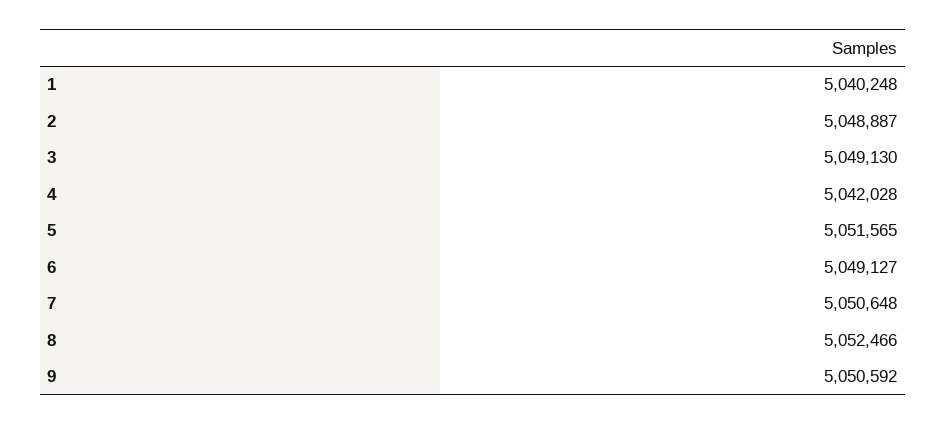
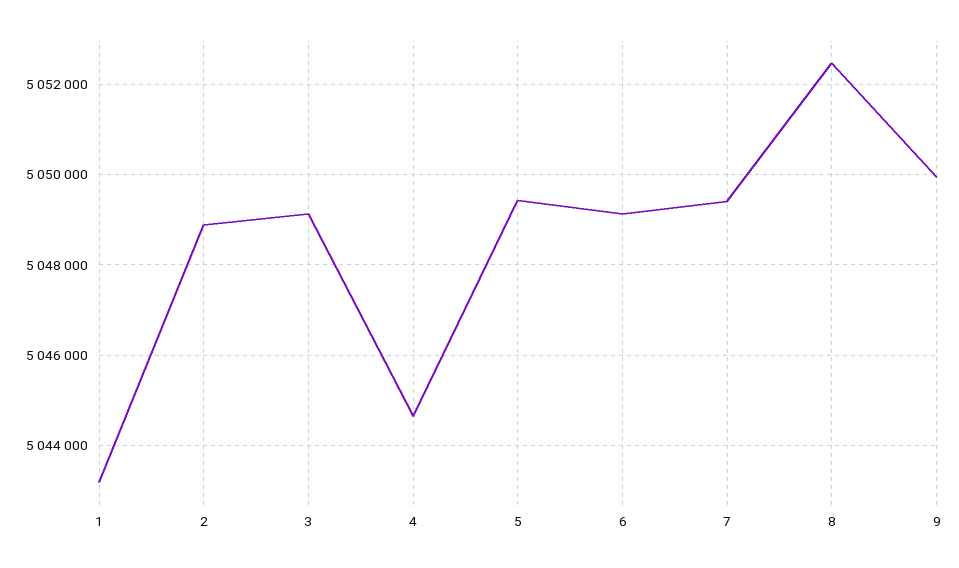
  {
-   "1": 5040248,
+   "1": 5043200,
    "2": 5048887,
    "3": 5049130,
-   "4": 5042028,
+   "4": 5044600,
-   "5": 5051565,
+   "5": 5049400,
    "6": 5049127,
-   "7": 5050648,
+   "7": 5049400,
    "8": 5052466,
-   "9": 5050592
+   "9": 5050000
  }

